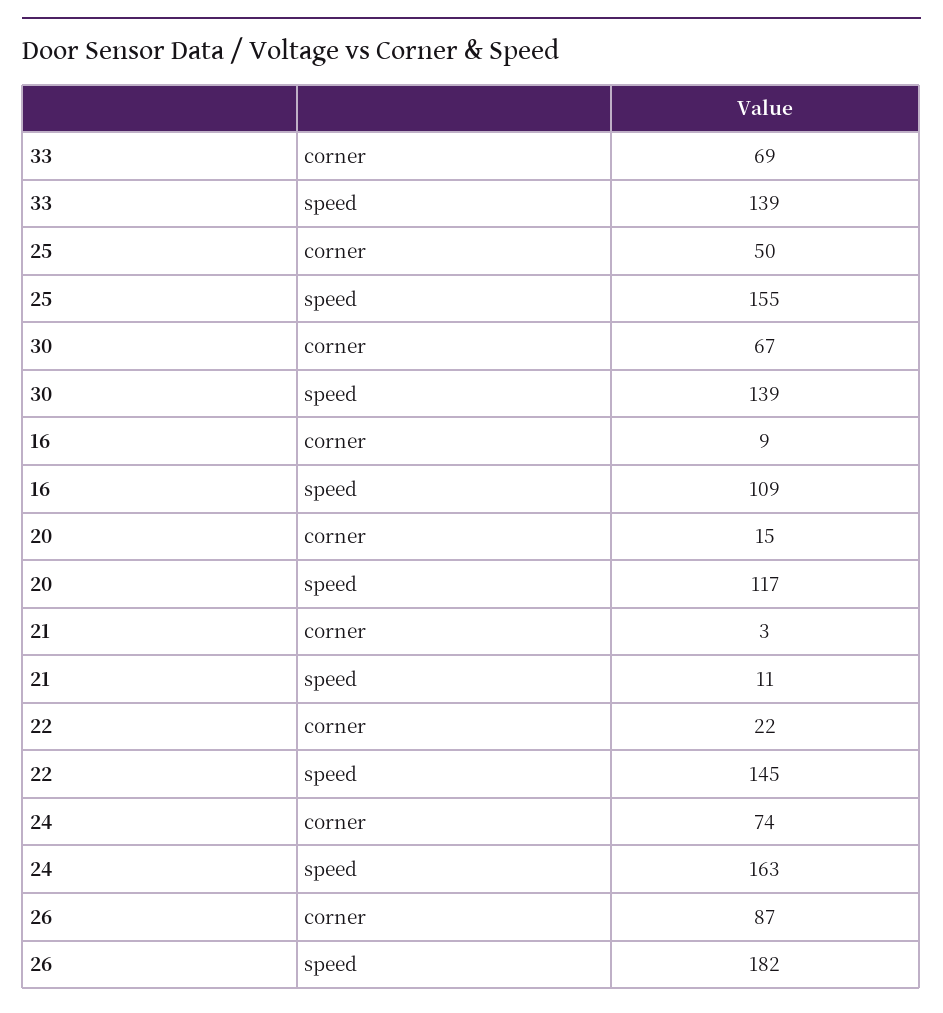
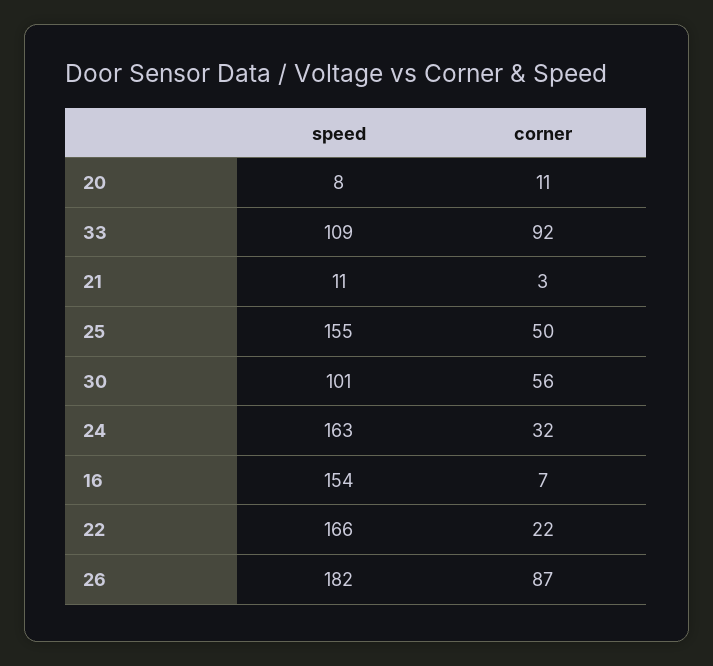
  {
    "33": {
-     "corner": 69,
+     "corner": 92,
-     "speed": 139
+     "speed": 109
    },
    "25": {
      "corner": 50,
      "speed": 155
    },
    "30": {
-     "corner": 67,
+     "corner": 56,
-     "speed": 139
+     "speed": 101
    },
    "16": {
-     "corner": 9,
+     "corner": 7,
-     "speed": 109
+     "speed": 154
    },
    "20": {
-     "corner": 15,
+     "corner": 11,
-     "speed": 117
+     "speed": 8
    },
    "21": {
      "corner": 3,
      "speed": 11
    },
    "22": {
      "corner": 22,
-     "speed": 145
+     "speed": 166
    },
    "24": {
-     "corner": 74,
+     "corner": 32,
      "speed": 163
    },
    "26": {
      "corner": 87,
      "speed": 182
    }
  }

